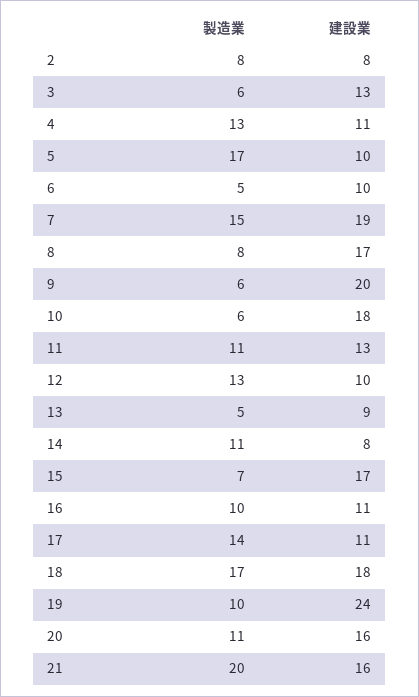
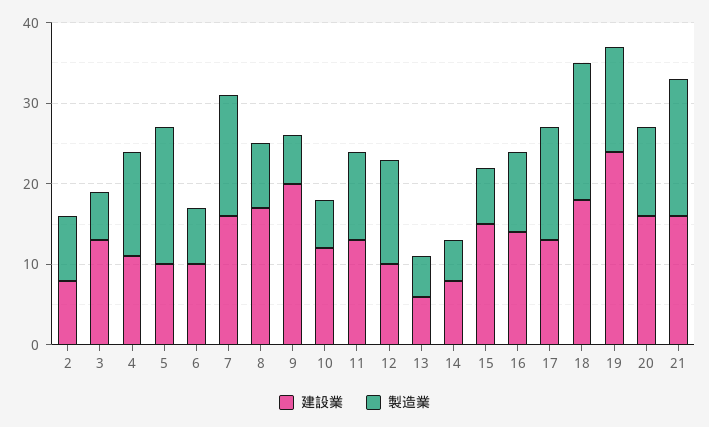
  {
    "製造業": {
      "2": 8,
      "3": 6,
      "4": 13,
      "5": 17,
-     "6": 5,
+     "6": 7,
      "7": 15,
      "8": 8,
      "9": 6,
      "10": 6,
      "11": 11,
      "12": 13,
      "13": 5,
-     "14": 11,
+     "14": 5,
      "15": 7,
      "16": 10,
      "17": 14,
      "18": 17,
-     "19": 10,
+     "19": 13,
      "20": 11,
-     "21": 20
+     "21": 17
    },
    "建設業": {
      "2": 8,
      "3": 13,
      "4": 11,
      "5": 10,
      "6": 10,
-     "7": 19,
+     "7": 16,
      "8": 17,
      "9": 20,
-     "10": 18,
+     "10": 12,
      "11": 13,
      "12": 10,
-     "13": 9,
+     "13": 6,
      "14": 8,
-     "15": 17,
+     "15": 15,
-     "16": 11,
+     "16": 14,
-     "17": 11,
+     "17": 13,
      "18": 18,
      "19": 24,
      "20": 16,
      "21": 16
    }
  }

